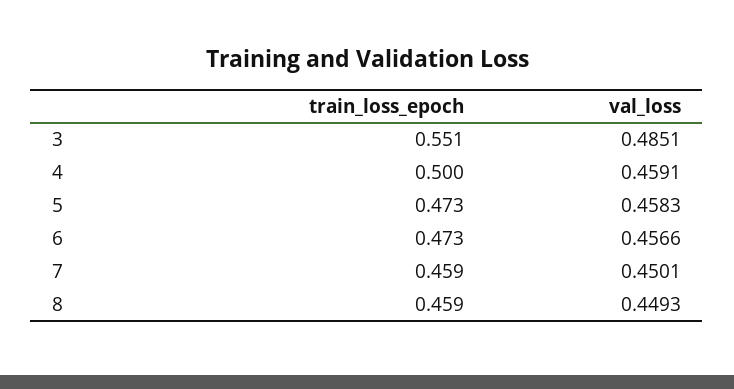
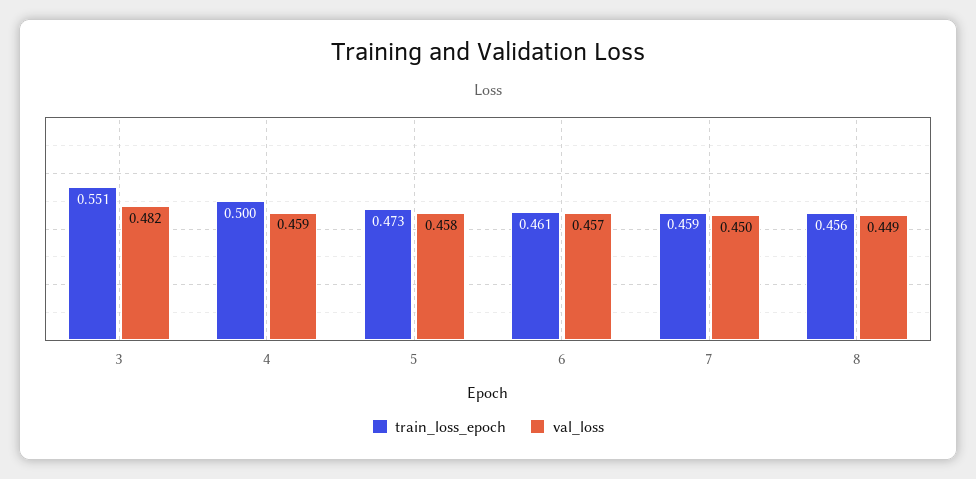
  {
    "train_loss_epoch": {
      "3": 0.551,
      "4": 0.5,
      "5": 0.473,
-     "6": 0.473,
+     "6": 0.461,
      "7": 0.459,
-     "8": 0.459
+     "8": 0.456
    },
    "val_loss": {
-     "3": 0.4851,
+     "3": 0.482,
      "4": 0.4591,
      "5": 0.4583,
      "6": 0.4566,
      "7": 0.4501,
      "8": 0.4493
    }
  }

